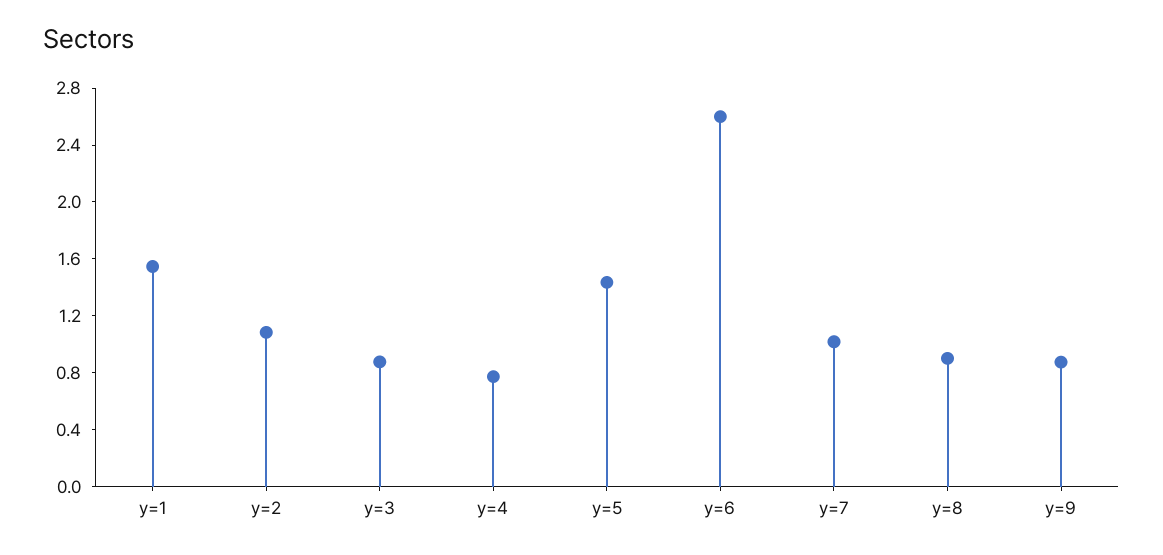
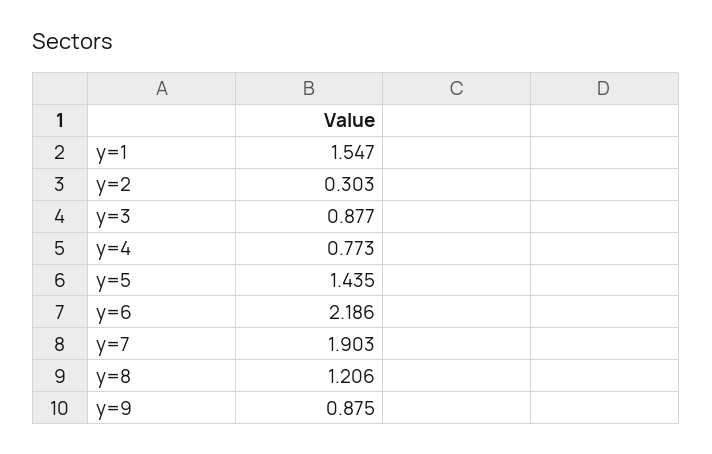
  {
    "y=1": 1.547,
-   "y=2": 1.1,
+   "y=2": 0.303,
    "y=3": 0.877,
    "y=4": 0.773,
    "y=5": 1.435,
-   "y=6": 2.6,
+   "y=6": 2.186,
-   "y=7": 1,
+   "y=7": 1.903,
-   "y=8": 0.9,
+   "y=8": 1.206,
    "y=9": 0.875
  }

